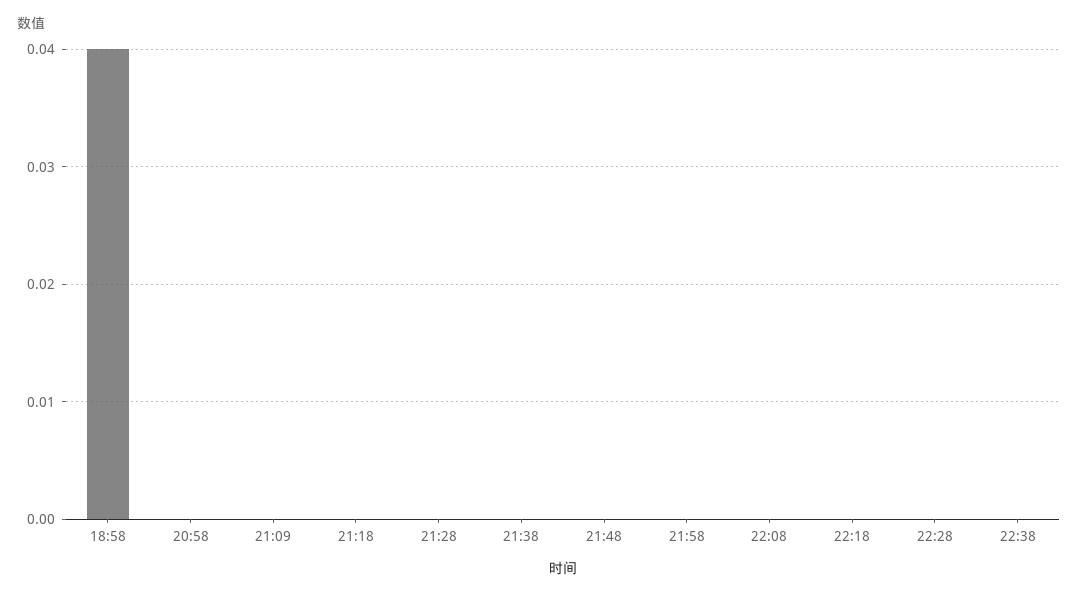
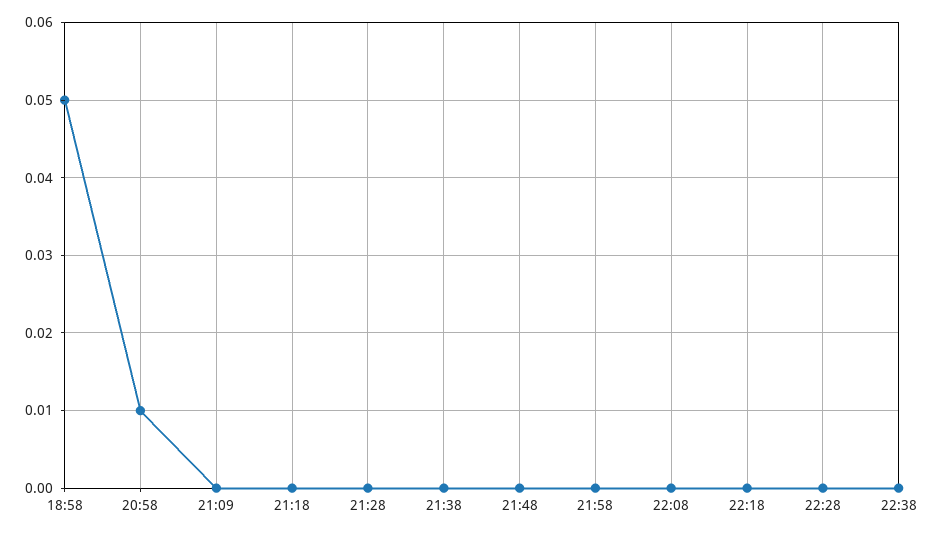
  {
-   "18:58": 0.04,
+   "18:58": 0.05,
-   "20:58": 0,
+   "20:58": 0.01,
    "21:09": 0,
    "21:18": 0,
    "21:28": 0,
    "21:38": 0,
    "21:48": 0,
    "21:58": 0,
    "22:08": 0,
    "22:18": 0,
    "22:28": 0,
    "22:38": 0
  }

